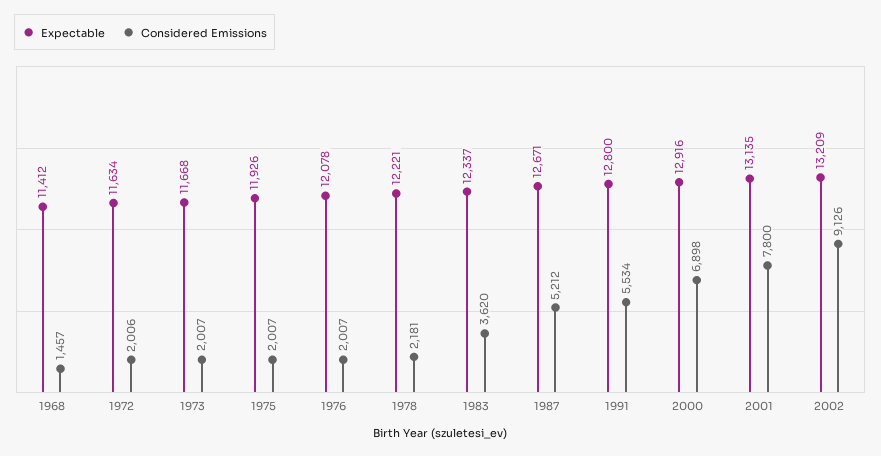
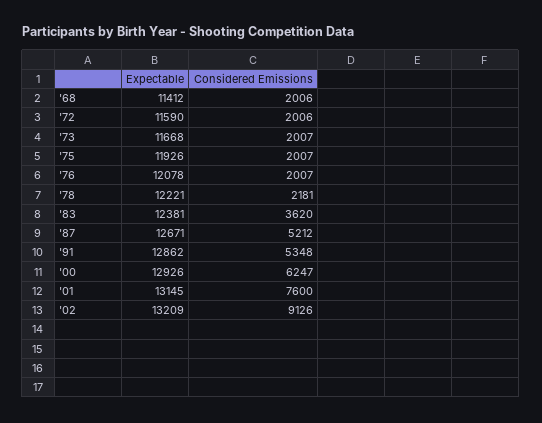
  {
    "Expectable": {
      "1968": 11412,
-     "1972": 11634,
+     "1972": 11590,
      "1973": 11668,
      "1975": 11926,
      "1976": 12078,
      "1978": 12221,
-     "1983": 12337,
+     "1983": 12381,
      "1987": 12671,
-     "1991": 12800,
+     "1991": 12862,
-     "2000": 12916,
+     "2000": 12926,
-     "2001": 13135,
+     "2001": 13145,
      "2002": 13209
    },
    "Considered Emissions": {
-     "1968": 1457,
+     "1968": 2006,
      "1972": 2006,
      "1973": 2007,
      "1975": 2007,
      "1976": 2007,
      "1978": 2181,
      "1983": 3620,
      "1987": 5212,
-     "1991": 5534,
+     "1991": 5348,
-     "2000": 6898,
+     "2000": 6247,
-     "2001": 7800,
+     "2001": 7600,
      "2002": 9126
    }
  }

